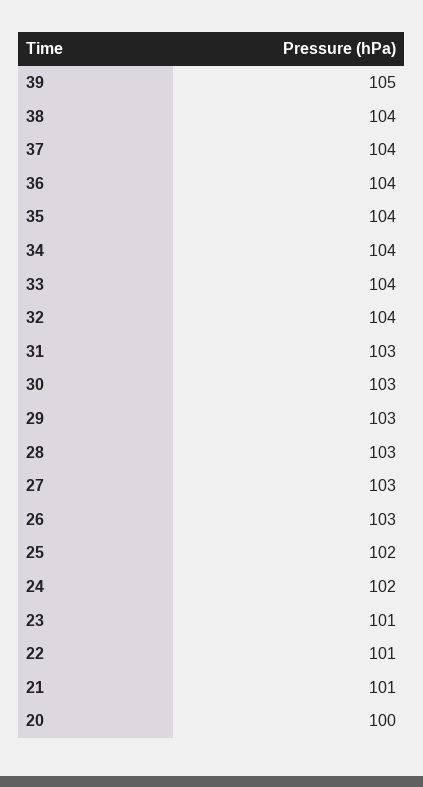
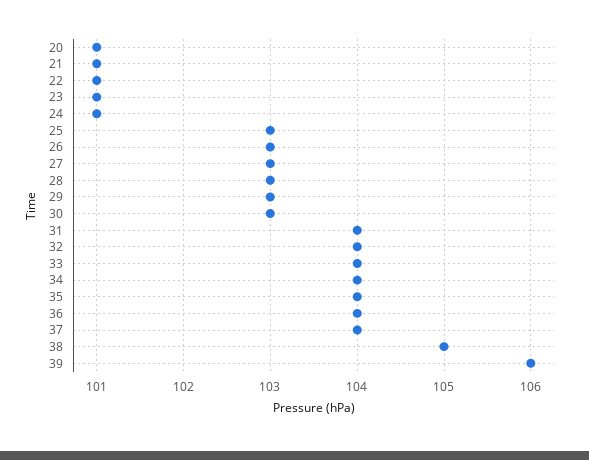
  {
-   "39": 105,
+   "39": 106,
-   "38": 104,
+   "38": 105,
    "37": 104,
    "36": 104,
    "35": 104,
    "34": 104,
    "33": 104,
    "32": 104,
-   "31": 103,
+   "31": 104,
    "30": 103,
    "29": 103,
    "28": 103,
    "27": 103,
    "26": 103,
-   "25": 102,
+   "25": 103,
-   "24": 102,
+   "24": 101,
    "23": 101,
    "22": 101,
    "21": 101,
-   "20": 100
+   "20": 101
  }

